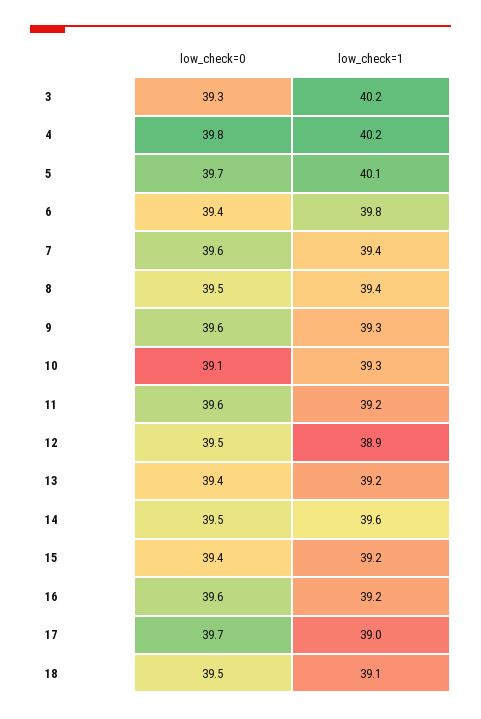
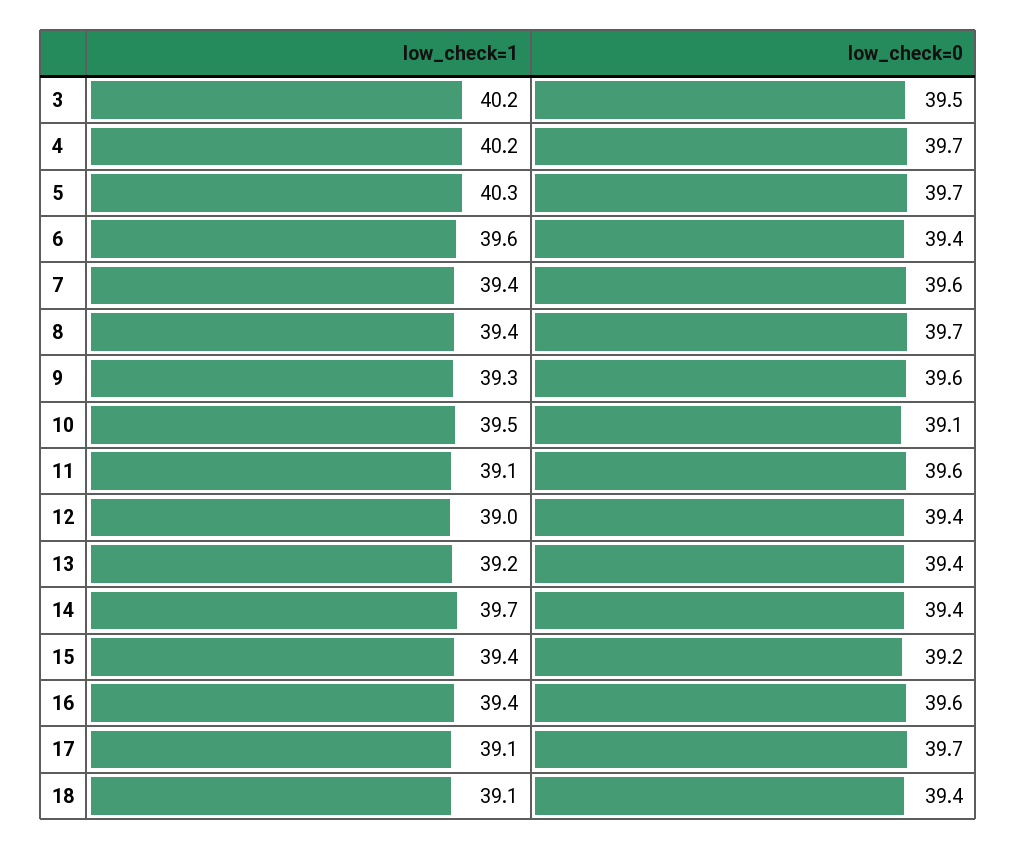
  {
    "low_check=0": {
-     "3": 39.3,
+     "3": 39.5,
-     "4": 39.8,
+     "4": 39.7,
      "5": 39.7,
      "6": 39.4,
      "7": 39.6,
-     "8": 39.5,
+     "8": 39.7,
      "9": 39.6,
      "10": 39.1,
      "11": 39.6,
-     "12": 39.5,
+     "12": 39.4,
      "13": 39.4,
-     "14": 39.5,
+     "14": 39.4,
-     "15": 39.4,
+     "15": 39.2,
      "16": 39.6,
      "17": 39.7,
-     "18": 39.5
+     "18": 39.4
    },
    "low_check=1": {
      "3": 40.2,
      "4": 40.2,
-     "5": 40.1,
+     "5": 40.3,
-     "6": 39.8,
+     "6": 39.6,
      "7": 39.4,
      "8": 39.4,
      "9": 39.3,
-     "10": 39.3,
+     "10": 39.5,
-     "11": 39.2,
+     "11": 39.1,
-     "12": 38.9,
+     "12": 39,
      "13": 39.2,
-     "14": 39.6,
+     "14": 39.7,
-     "15": 39.2,
+     "15": 39.4,
-     "16": 39.2,
+     "16": 39.4,
-     "17": 39,
+     "17": 39.1,
      "18": 39.1
    }
  }

